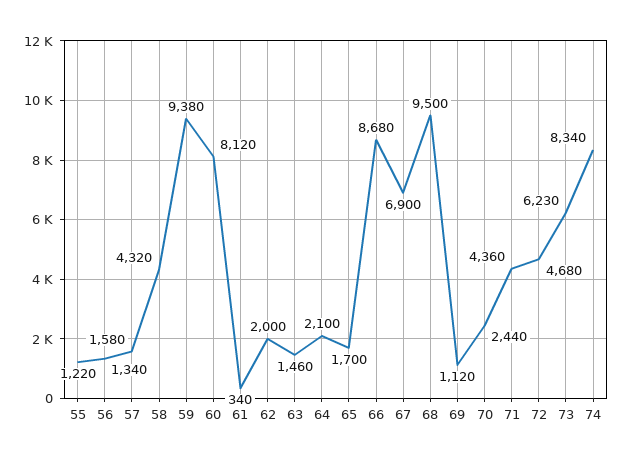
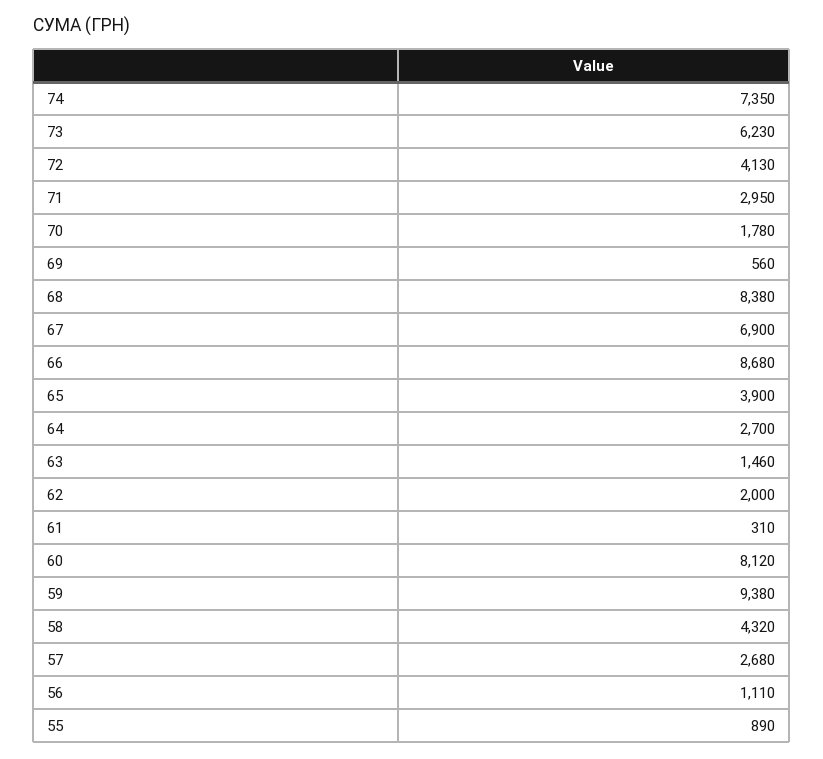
  {
-   "55": 1220,
+   "55": 890,
-   "56": 1340,
+   "56": 1110,
-   "57": 1580,
+   "57": 2680,
    "58": 4320,
    "59": 9380,
    "60": 8120,
-   "61": 340,
+   "61": 310,
    "62": 2000,
    "63": 1460,
-   "64": 2100,
+   "64": 2700,
-   "65": 1700,
+   "65": 3900,
    "66": 8680,
    "67": 6900,
-   "68": 9500,
+   "68": 8380,
-   "69": 1120,
+   "69": 560,
-   "70": 2440,
+   "70": 1780,
-   "71": 4360,
+   "71": 2950,
-   "72": 4680,
+   "72": 4130,
    "73": 6230,
-   "74": 8340
+   "74": 7350
  }

